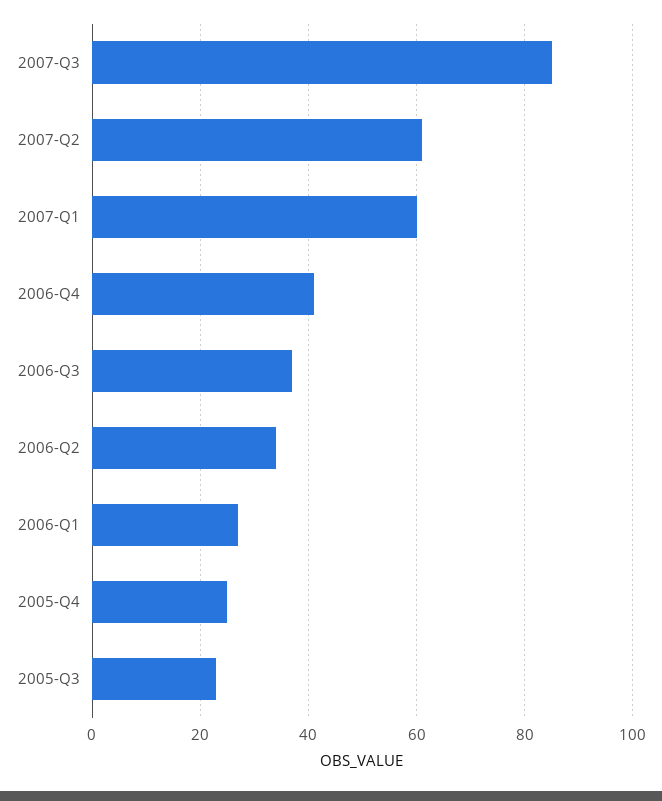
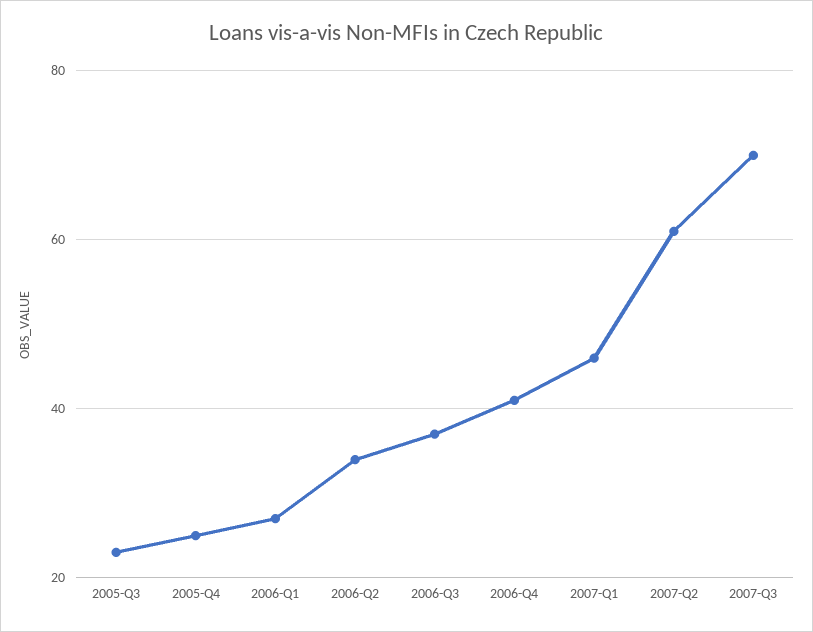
  {
-   "2007-Q3": 85,
+   "2007-Q3": 70,
    "2007-Q2": 60,
-   "2007-Q1": 60,
+   "2007-Q1": 45,
    "2006-Q4": 40,
    "2006-Q3": 35,
    "2006-Q2": 35,
    "2006-Q1": 25,
    "2005-Q4": 25,
    "2005-Q3": 25
  }

